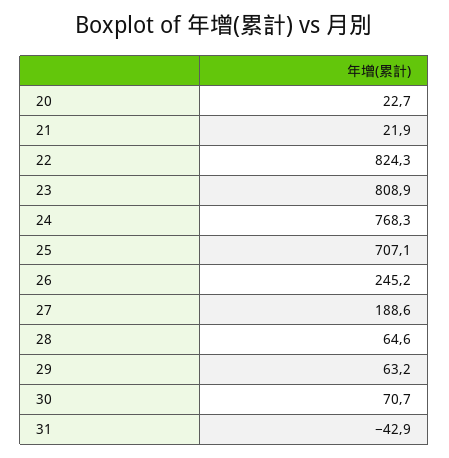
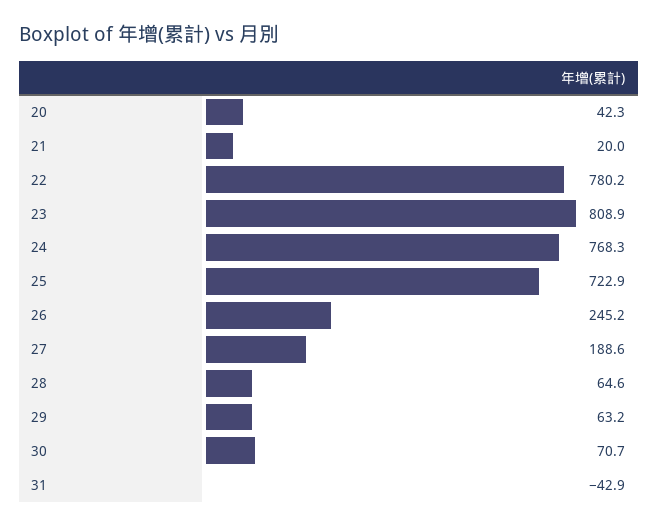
  {
-   "20": 22.7,
+   "20": 42.3,
-   "21": 21.9,
+   "21": 20,
-   "22": 824.3,
+   "22": 780.2,
    "23": 808.9,
    "24": 768.3,
-   "25": 707.1,
+   "25": 722.9,
    "26": 245.2,
    "27": 188.6,
    "28": 64.6,
    "29": 63.2,
    "30": 70.7,
    "31": -42.9
  }

